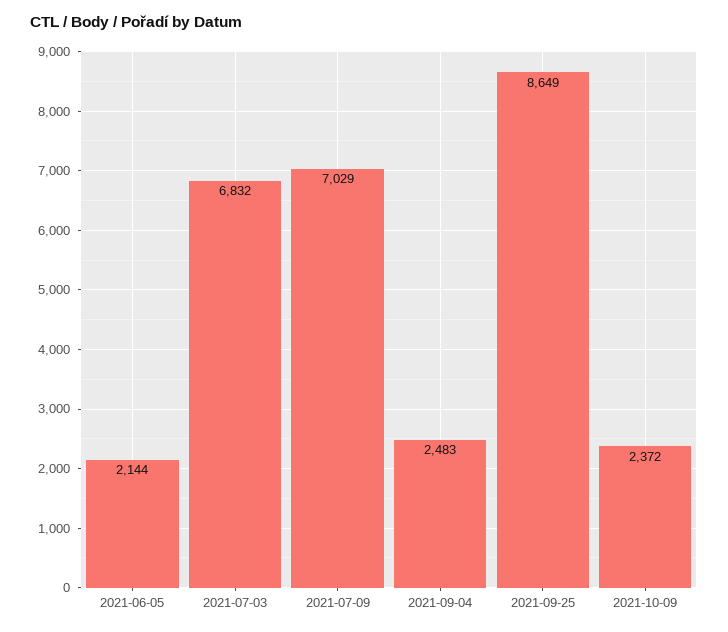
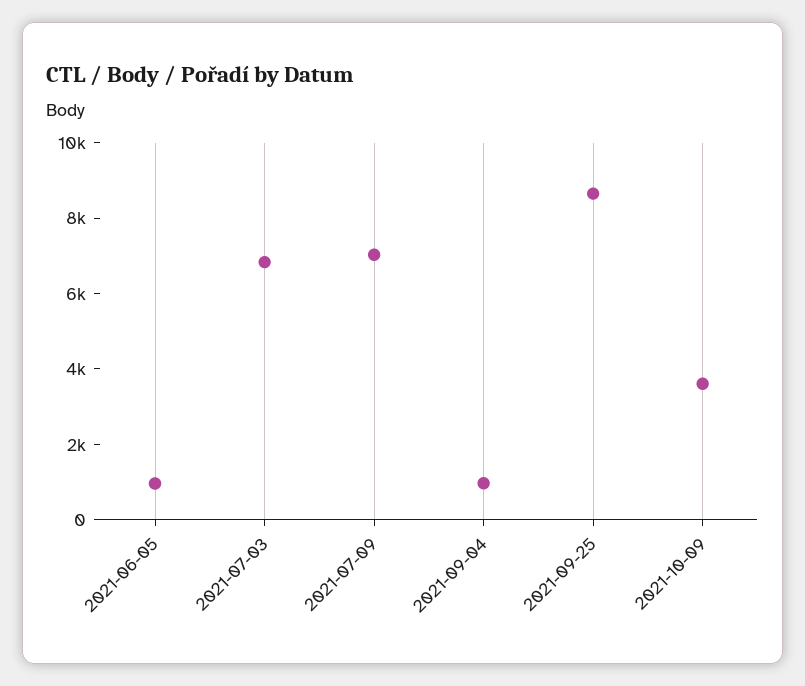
  {
-   "2021-06-05": 2144,
+   "2021-06-05": 1000,
    "2021-07-03": 6832,
    "2021-07-09": 7029,
-   "2021-09-04": 2483,
+   "2021-09-04": 1000,
    "2021-09-25": 8649,
-   "2021-10-09": 2372
+   "2021-10-09": 3500
  }

